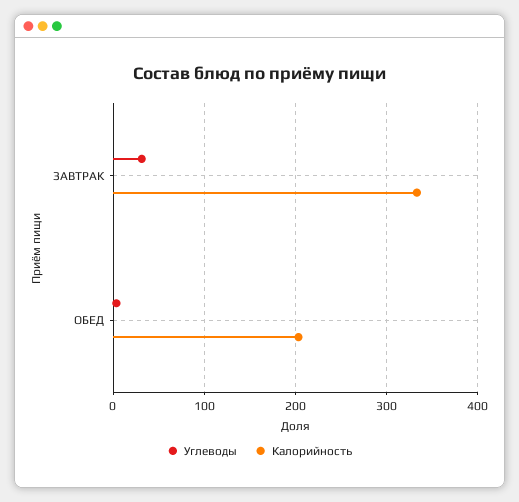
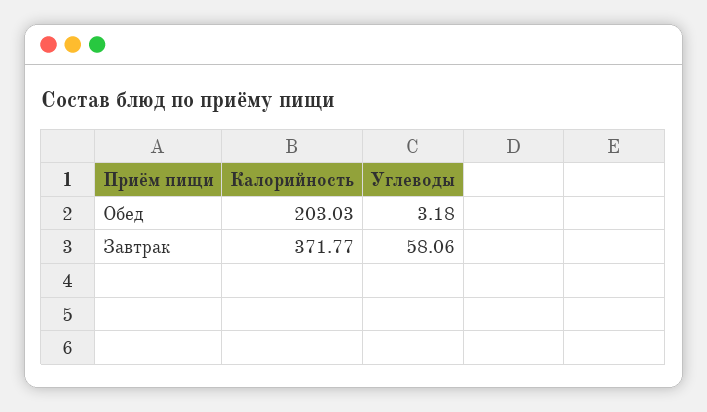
  {
    "Углеводы": {
-     "ЗАВТРАК": 30,
+     "ЗАВТРАК": 58.06,
      "ОБЕД": 3.18
    },
    "Калорийность": {
-     "ЗАВТРАК": 330,
+     "ЗАВТРАК": 371.77,
      "ОБЕД": 203.03
    }
  }

